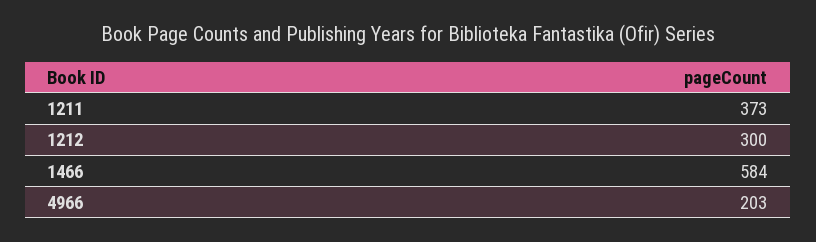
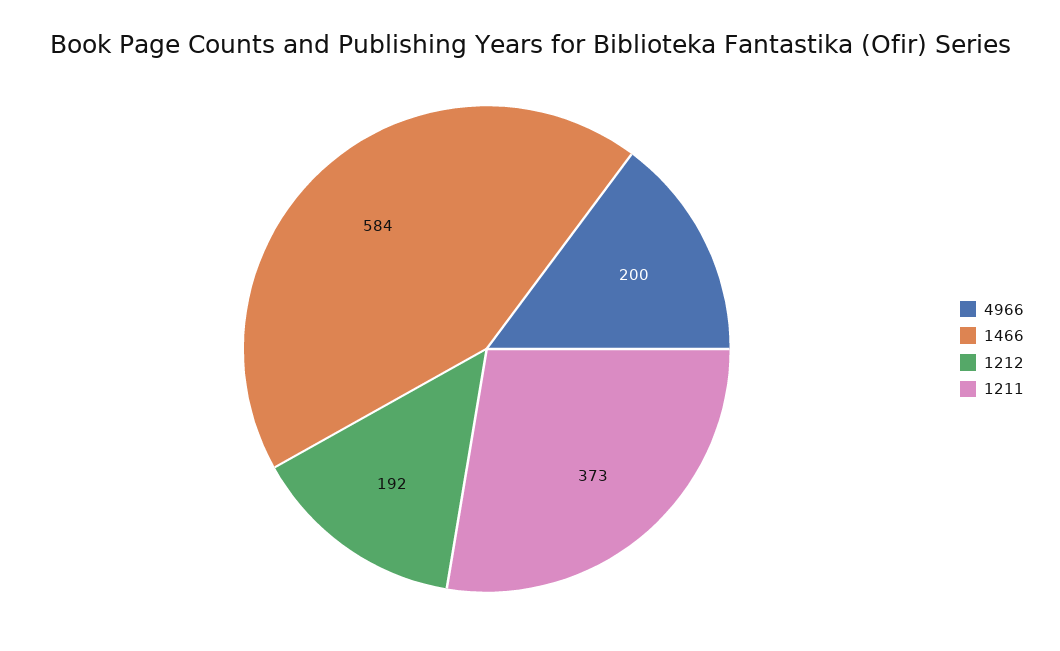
  {
    "1211": 373,
-   "1212": 300,
+   "1212": 192,
    "1466": 584,
-   "4966": 203
+   "4966": 200
  }

